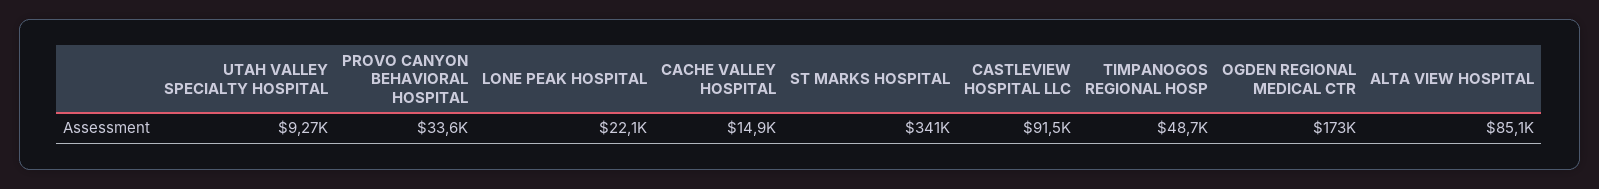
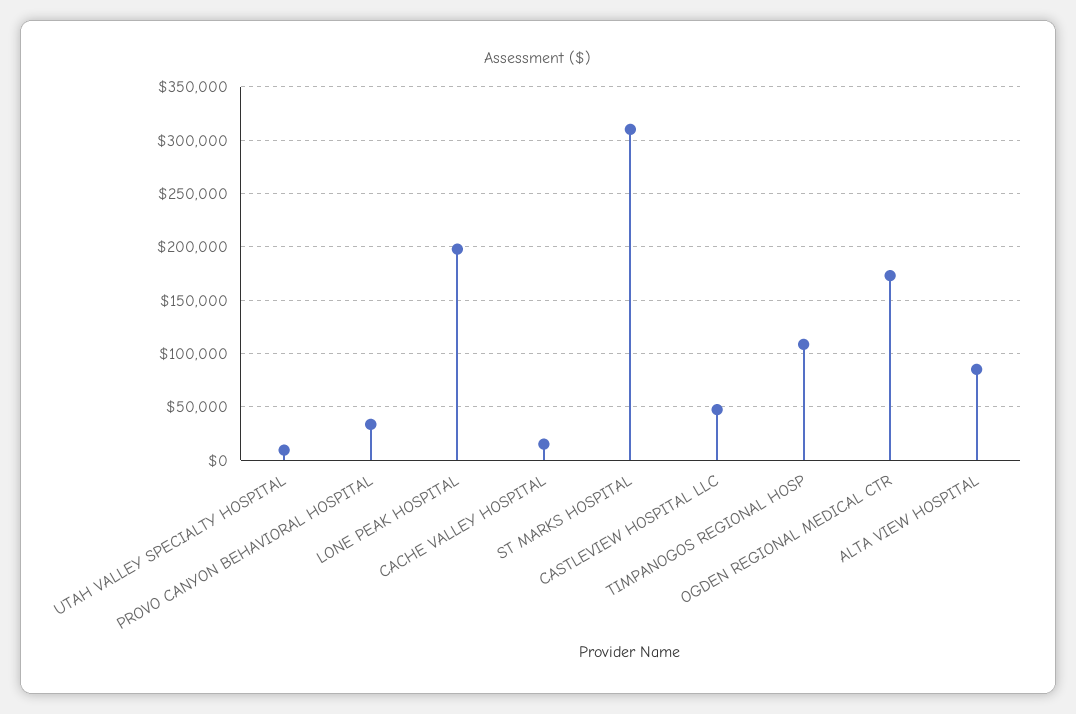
  {
    "UTAH VALLEY SPECIALTY HOSPITAL": 9270,
    "PROVO CANYON BEHAVIORAL HOSPITAL": 33600,
-   "LONE PEAK HOSPITAL": 22100,
+   "LONE PEAK HOSPITAL": 200000,
    "CACHE VALLEY HOSPITAL": 14900,
-   "ST MARKS HOSPITAL": 341000,
+   "ST MARKS HOSPITAL": 310000,
-   "CASTLEVIEW HOSPITAL LLC": 91500,
+   "CASTLEVIEW HOSPITAL LLC": 50000,
-   "TIMPANOGOS REGIONAL HOSP": 48700,
+   "TIMPANOGOS REGIONAL HOSP": 110000,
    "OGDEN REGIONAL MEDICAL CTR": 173000,
    "ALTA VIEW HOSPITAL": 85100
  }

